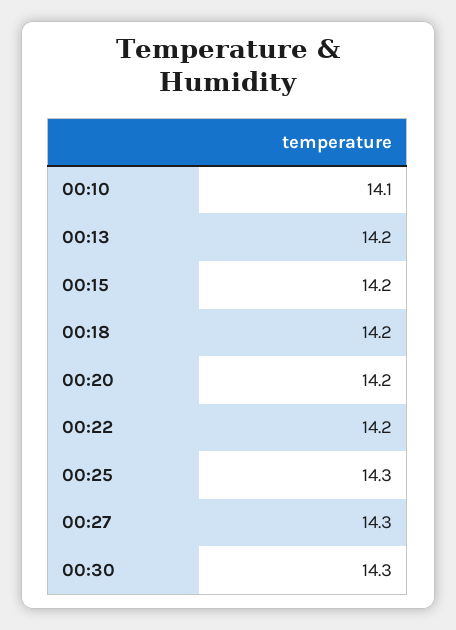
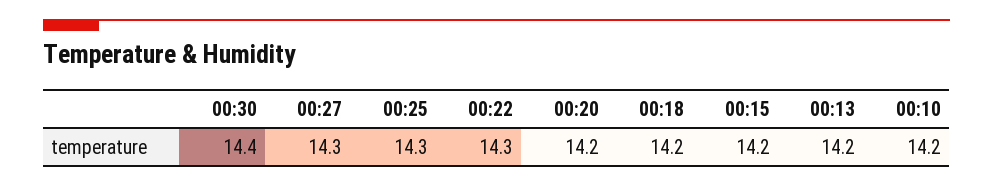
  {
-   "00:10": 14.1,
+   "00:10": 14.2,
    "00:13": 14.2,
    "00:15": 14.2,
    "00:18": 14.2,
    "00:20": 14.2,
-   "00:22": 14.2,
+   "00:22": 14.3,
    "00:25": 14.3,
    "00:27": 14.3,
-   "00:30": 14.3
+   "00:30": 14.4
  }

